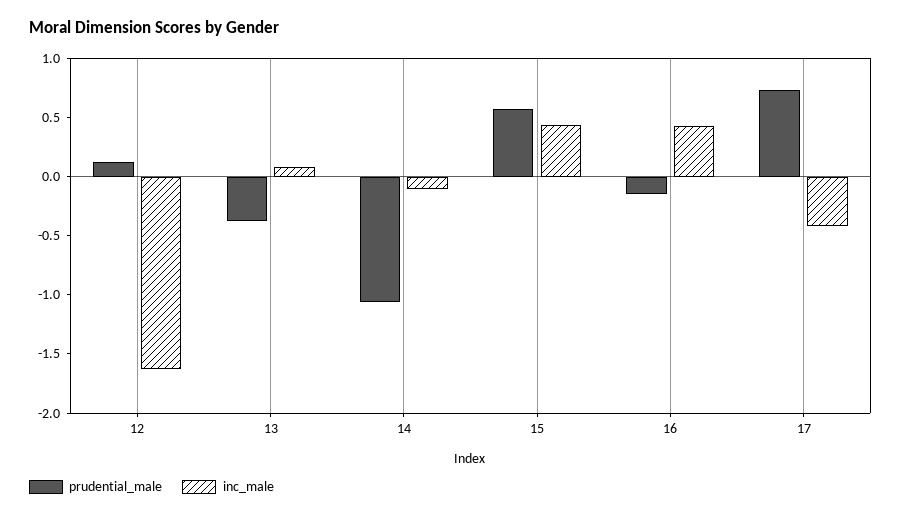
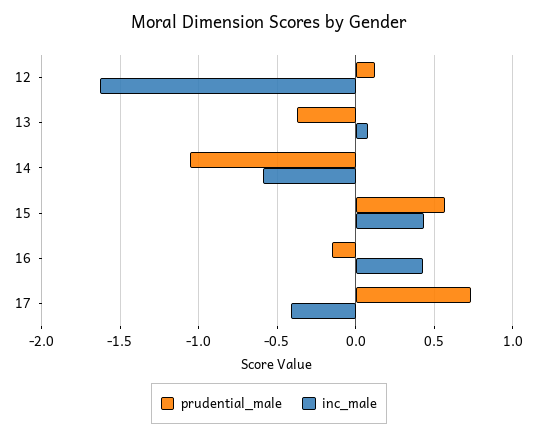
  {
    "prudential_male": {
      "12": 0.1,
      "13": -0.35,
      "14": -1.05,
      "15": 0.55,
      "16": -0.15,
      "17": 0.75
    },
    "inc_male": {
      "12": -1.65,
      "13": 0.1,
-     "14": -0.1,
+     "14": -0.6,
      "15": 0.45,
      "16": 0.45,
      "17": -0.4
    }
  }

